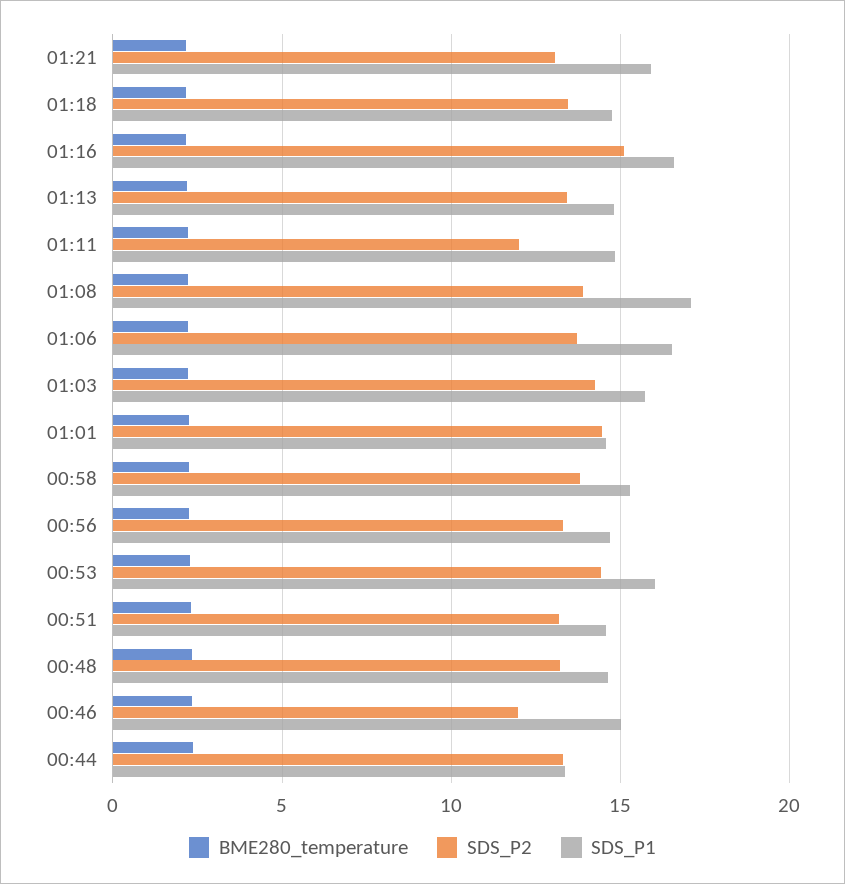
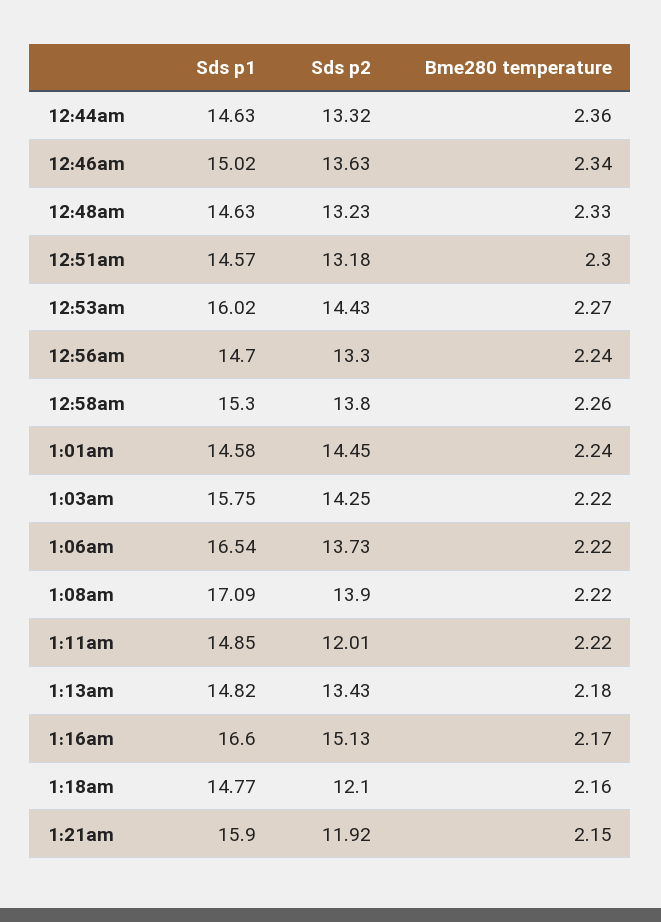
  {
    "BME280_temperature": {
      "01:21": 2.15,
      "01:18": 2.16,
      "01:16": 2.17,
      "01:13": 2.18,
      "01:11": 2.22,
      "01:08": 2.22,
      "01:06": 2.22,
      "01:03": 2.22,
      "01:01": 2.24,
      "00:58": 2.26,
      "00:56": 2.24,
      "00:53": 2.27,
      "00:51": 2.3,
      "00:48": 2.33,
      "00:46": 2.34,
      "00:44": 2.36
    },
    "SDS_P2": {
-     "01:21": 13,
+     "01:21": 11.92,
-     "01:18": 13.5,
+     "01:18": 12.1,
      "01:16": 15.13,
      "01:13": 13.43,
      "01:11": 12.01,
      "01:08": 13.9,
      "01:06": 13.73,
      "01:03": 14.25,
      "01:01": 14.45,
      "00:58": 13.8,
      "00:56": 13.3,
      "00:53": 14.43,
      "00:51": 13.18,
      "00:48": 13.23,
-     "00:46": 12,
+     "00:46": 13.63,
      "00:44": 13.32
    },
    "SDS_P1": {
      "01:21": 15.9,
      "01:18": 14.77,
      "01:16": 16.6,
      "01:13": 14.82,
      "01:11": 14.85,
      "01:08": 17.09,
      "01:06": 16.54,
      "01:03": 15.75,
      "01:01": 14.58,
      "00:58": 15.3,
      "00:56": 14.7,
      "00:53": 16.02,
      "00:51": 14.57,
      "00:48": 14.63,
      "00:46": 15.02,
-     "00:44": 13.5
+     "00:44": 14.63
    }
  }

